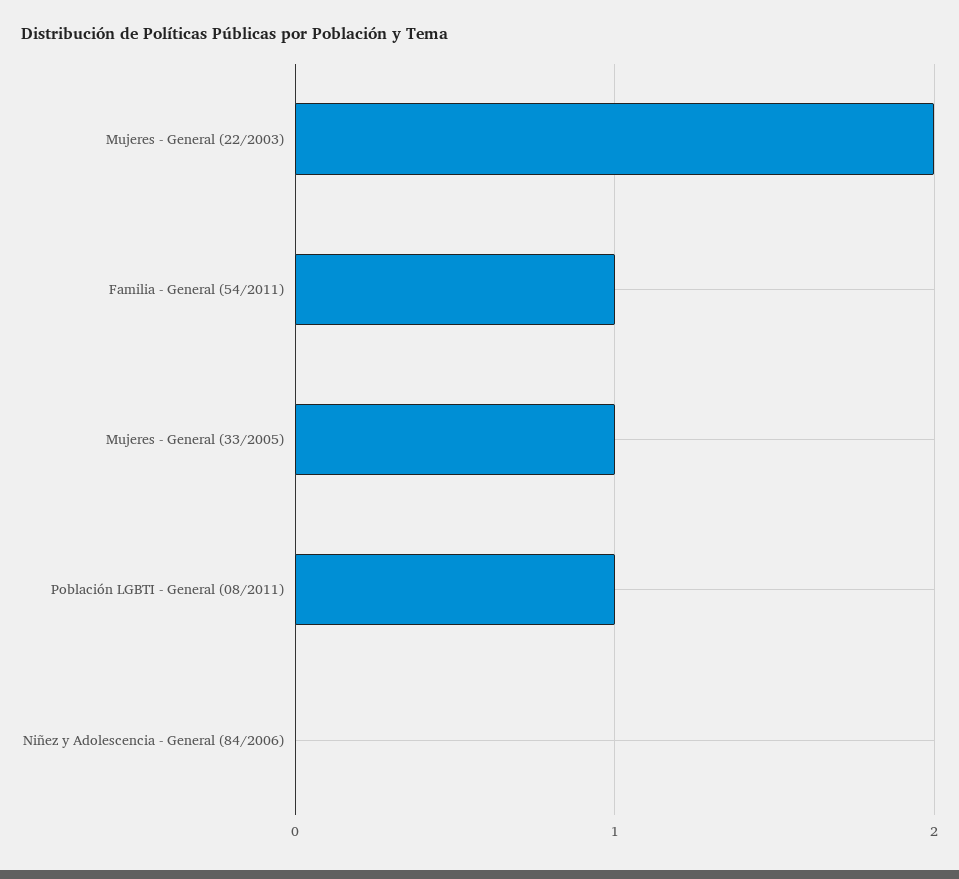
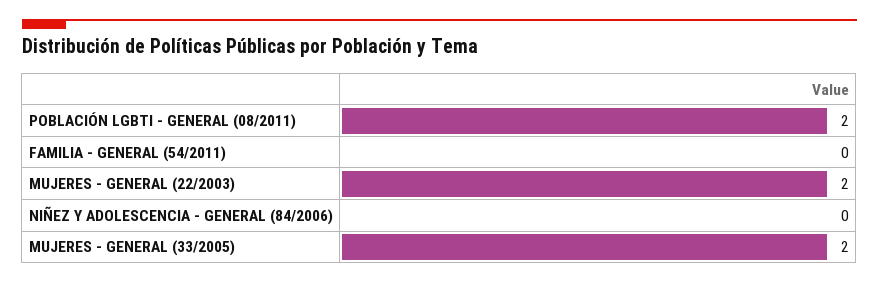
  {
    "Mujeres - General (22/2003)": 2,
-   "Familia - General (54/2011)": 1,
+   "Familia - General (54/2011)": 0,
-   "Mujeres - General (33/2005)": 1,
+   "Mujeres - General (33/2005)": 2,
-   "Población LGBTI - General (08/2011)": 1,
+   "Población LGBTI - General (08/2011)": 2,
    "Niñez y Adolescencia - General (84/2006)": 0
  }

